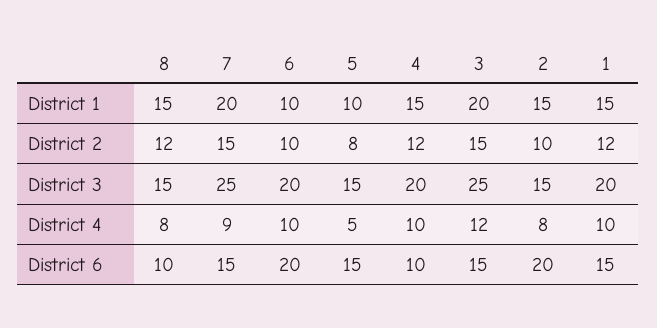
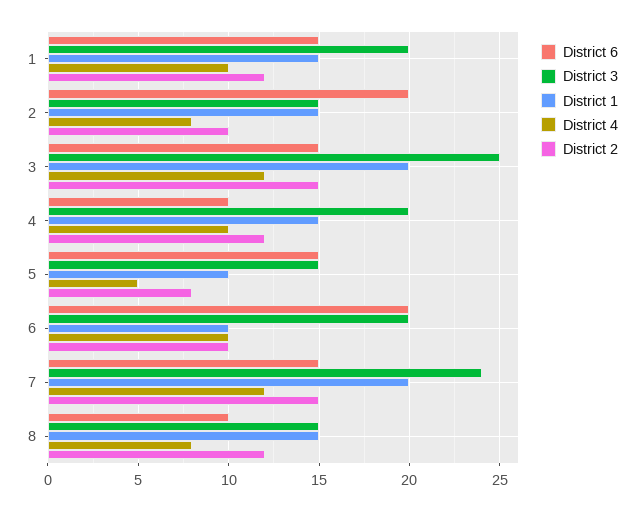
  {
    "District 1": {
      "8": 15,
      "7": 20,
      "6": 10,
      "5": 10,
      "4": 15,
      "3": 20,
      "2": 15,
      "1": 15
    },
    "District 2": {
      "8": 12,
      "7": 15,
      "6": 10,
      "5": 8,
      "4": 12,
      "3": 15,
      "2": 10,
      "1": 12
    },
    "District 3": {
      "8": 15,
-     "7": 25,
+     "7": 24,
      "6": 20,
      "5": 15,
      "4": 20,
      "3": 25,
      "2": 15,
      "1": 20
    },
    "District 4": {
      "8": 8,
-     "7": 9,
+     "7": 12,
      "6": 10,
      "5": 5,
      "4": 10,
      "3": 12,
      "2": 8,
      "1": 10
    },
    "District 6": {
      "8": 10,
      "7": 15,
      "6": 20,
      "5": 15,
      "4": 10,
      "3": 15,
      "2": 20,
      "1": 15
    }
  }

